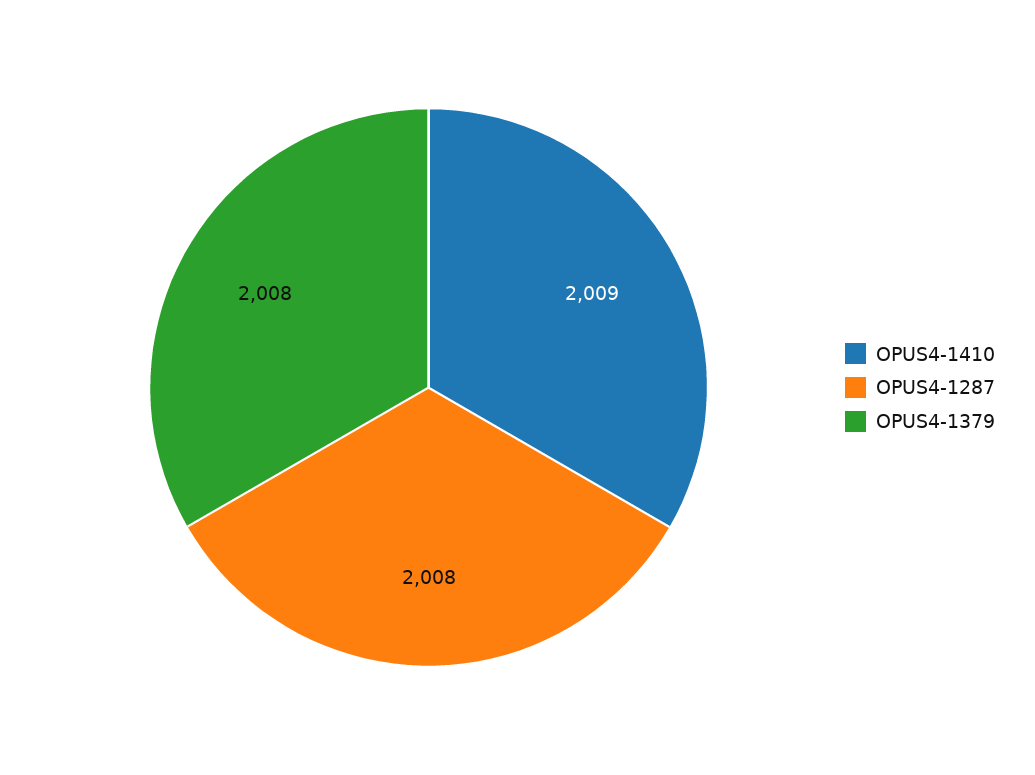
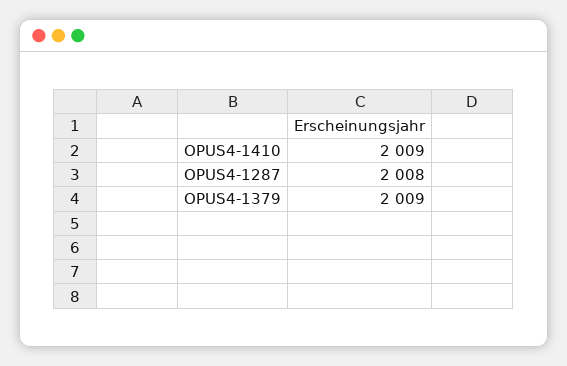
  {
    "OPUS4-1410": 2009,
    "OPUS4-1287": 2008,
-   "OPUS4-1379": 2008
+   "OPUS4-1379": 2009
  }

